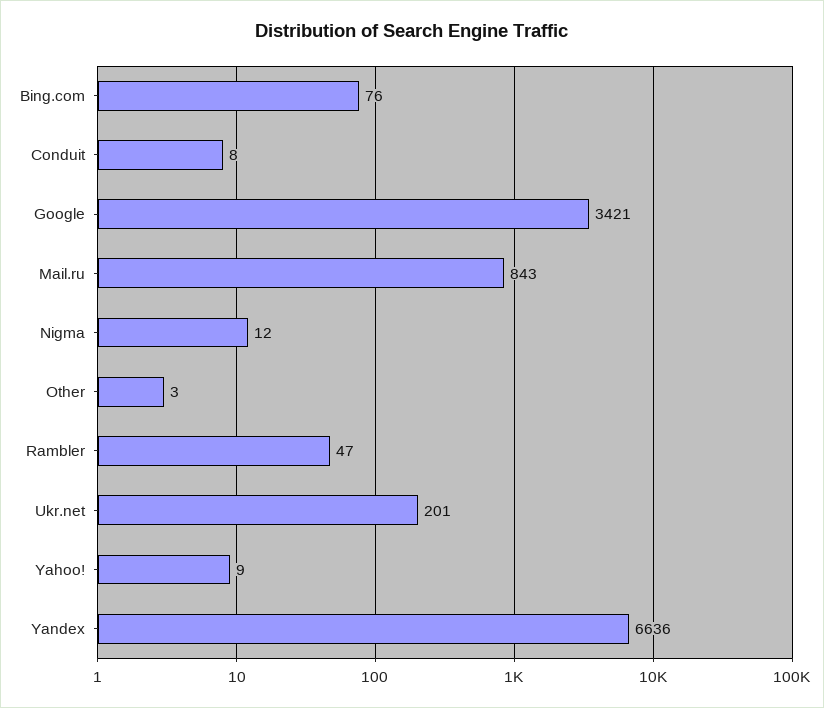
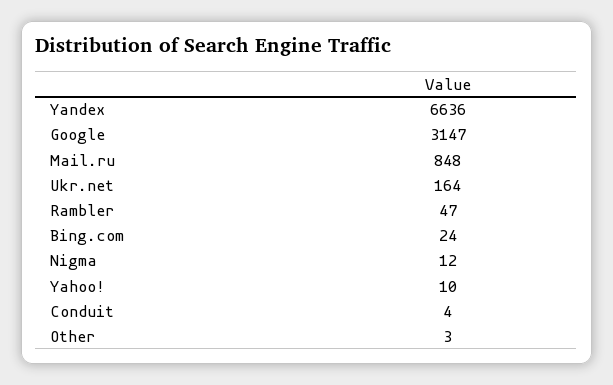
  {
-   "Bing.com": 76,
+   "Bing.com": 24,
-   "Conduit": 8,
+   "Conduit": 4,
-   "Google": 3421,
+   "Google": 3147,
-   "Mail.ru": 843,
+   "Mail.ru": 848,
    "Nigma": 12,
    "Other": 3,
    "Rambler": 47,
-   "Ukr.net": 201,
+   "Ukr.net": 164,
-   "Yahoo!": 9,
+   "Yahoo!": 10,
    "Yandex": 6636
  }

